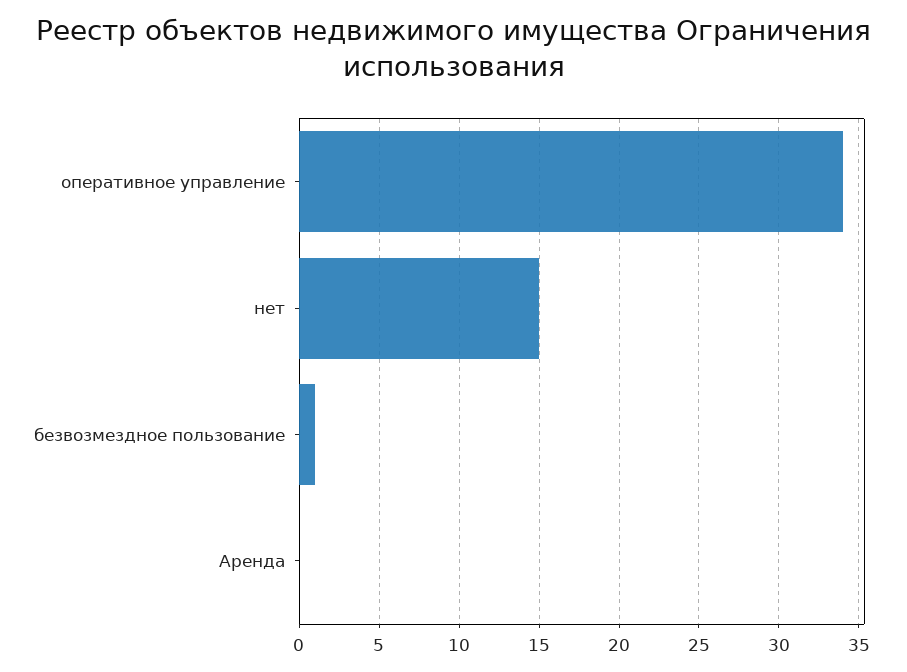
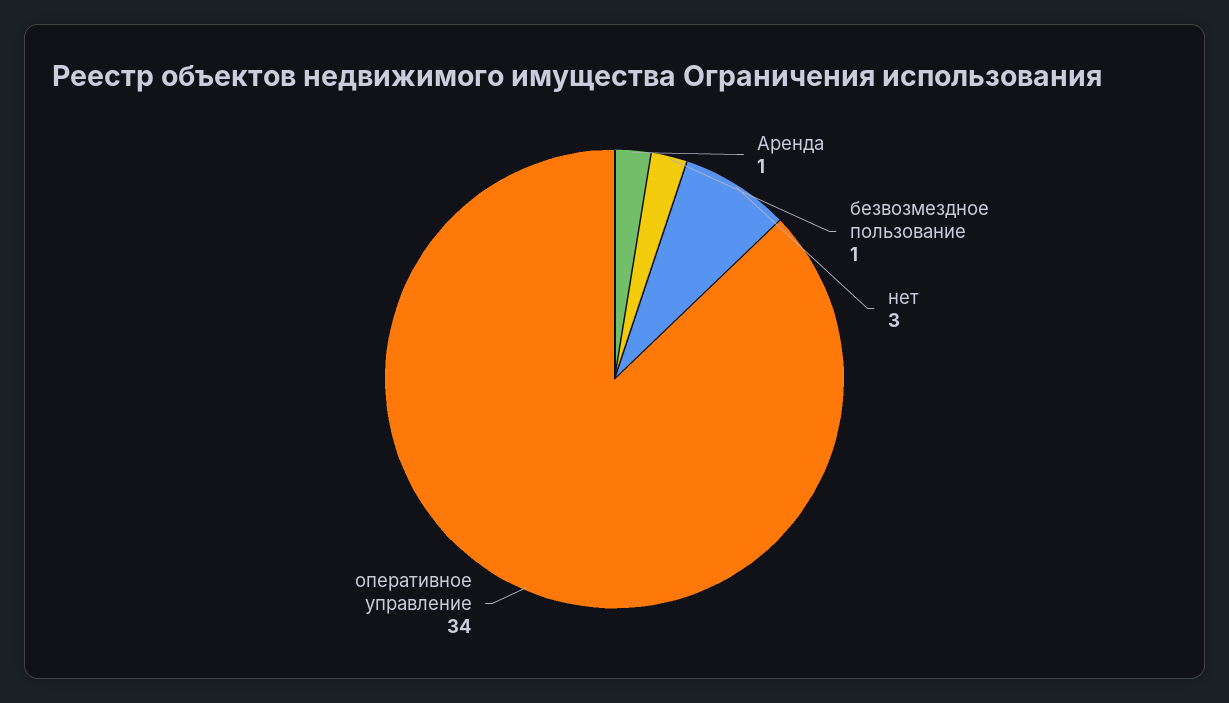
  {
    "оперативное управление": 34,
-   "нет": 15,
+   "нет": 3,
    "безвозмездное пользование": 1,
-   "Аренда": 0
+   "Аренда": 1
  }

